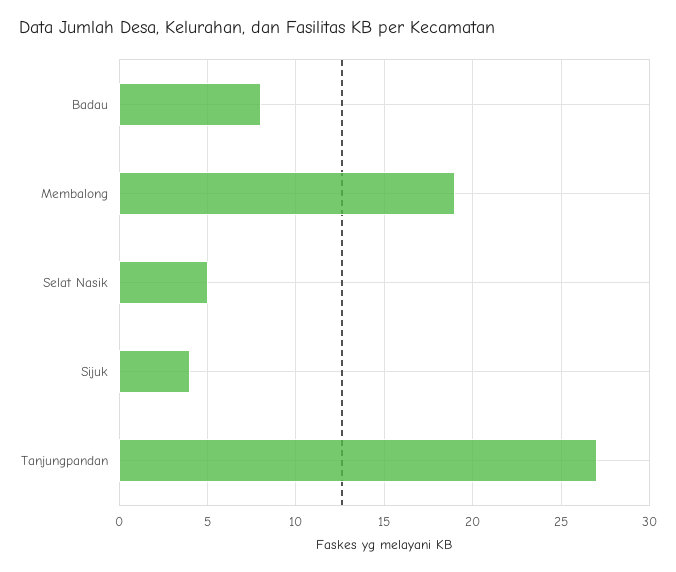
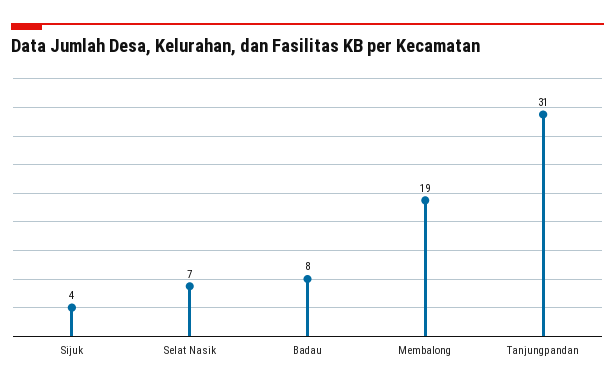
  {
    "Badau": 8,
    "Membalong": 19,
-   "Selat Nasik": 5,
+   "Selat Nasik": 7,
    "Sijuk": 4,
-   "Tanjungpandan": 27
+   "Tanjungpandan": 31
  }

